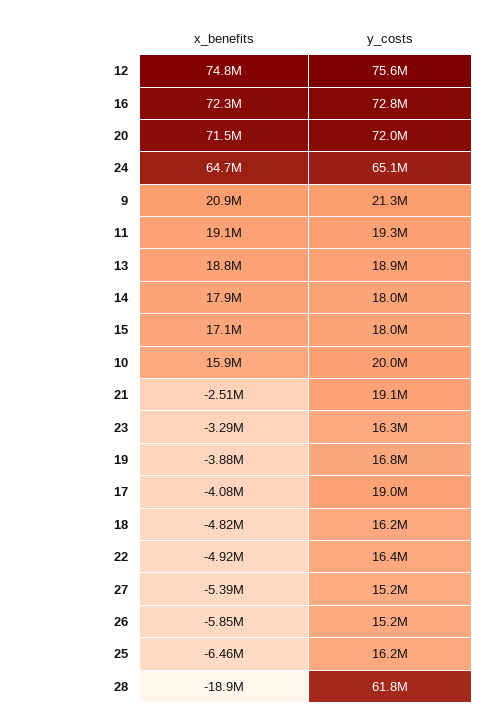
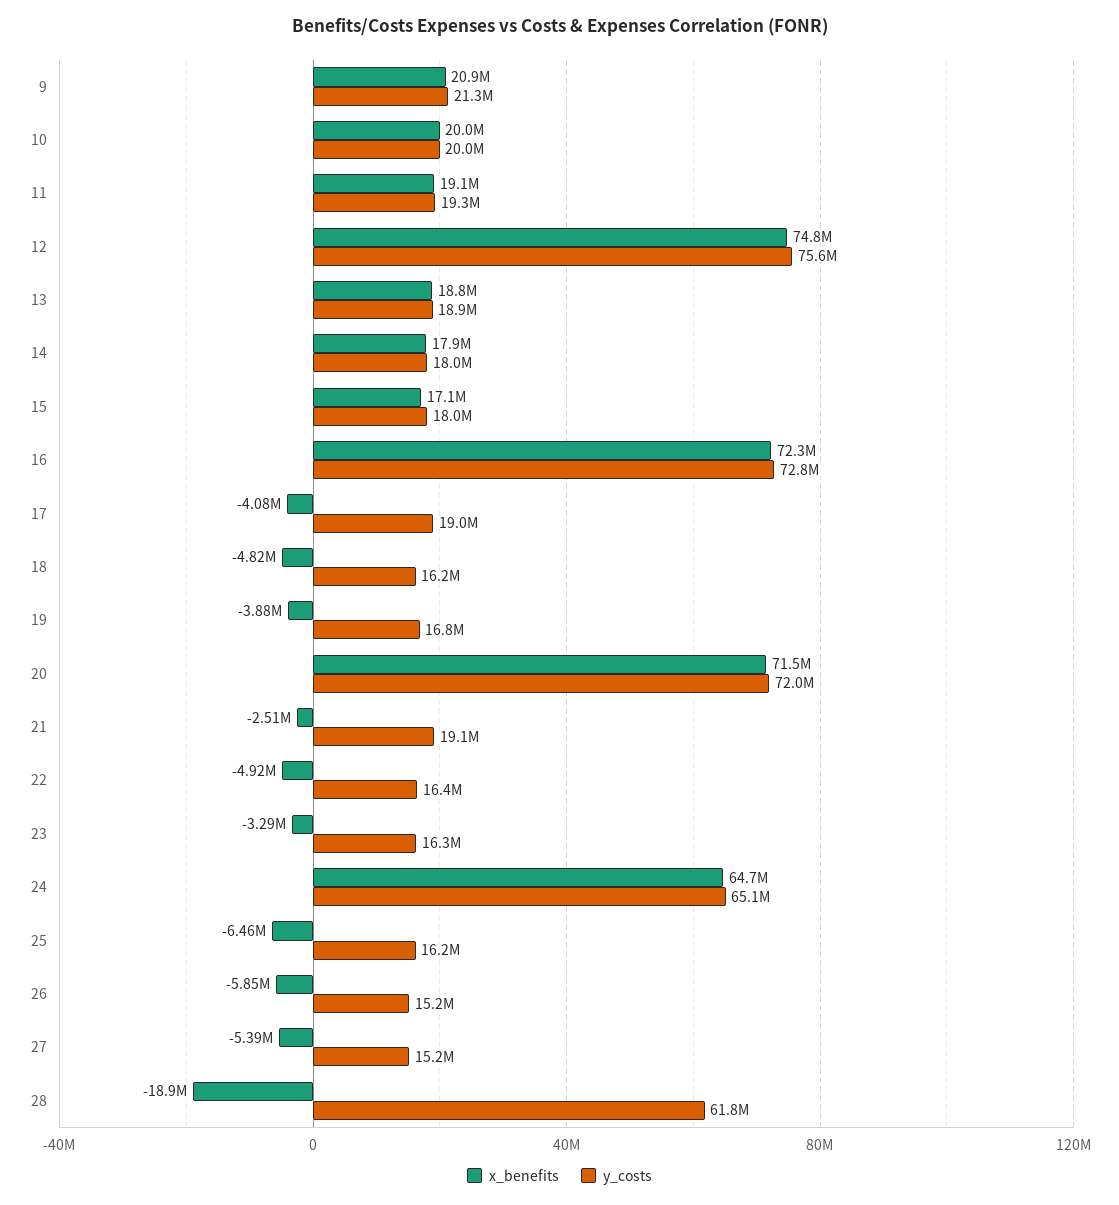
  {
    "x_benefits": {
      "12": 74800000,
      "16": 72300000,
      "20": 71500000,
      "24": 64700000,
      "9": 20900000,
      "11": 19100000,
      "13": 18800000,
      "14": 17900000,
      "15": 17100000,
-     "10": 15900000,
+     "10": 20000000,
      "21": -2510000,
      "23": -3290000,
      "19": -3880000,
      "17": -4080000,
      "18": -4820000,
      "22": -4920000,
      "27": -5390000,
      "26": -5850000,
      "25": -6460000,
      "28": -18900000
    },
    "y_costs": {
      "12": 75600000,
      "16": 72800000,
      "20": 72000000,
      "24": 65100000,
      "9": 21300000,
      "11": 19300000,
      "13": 18900000,
      "14": 18000000,
      "15": 18000000,
      "10": 20000000,
      "21": 19100000,
      "23": 16300000,
      "19": 16800000,
      "17": 19000000,
      "18": 16200000,
      "22": 16400000,
      "27": 15200000,
      "26": 15200000,
      "25": 16200000,
      "28": 61800000
    }
  }

